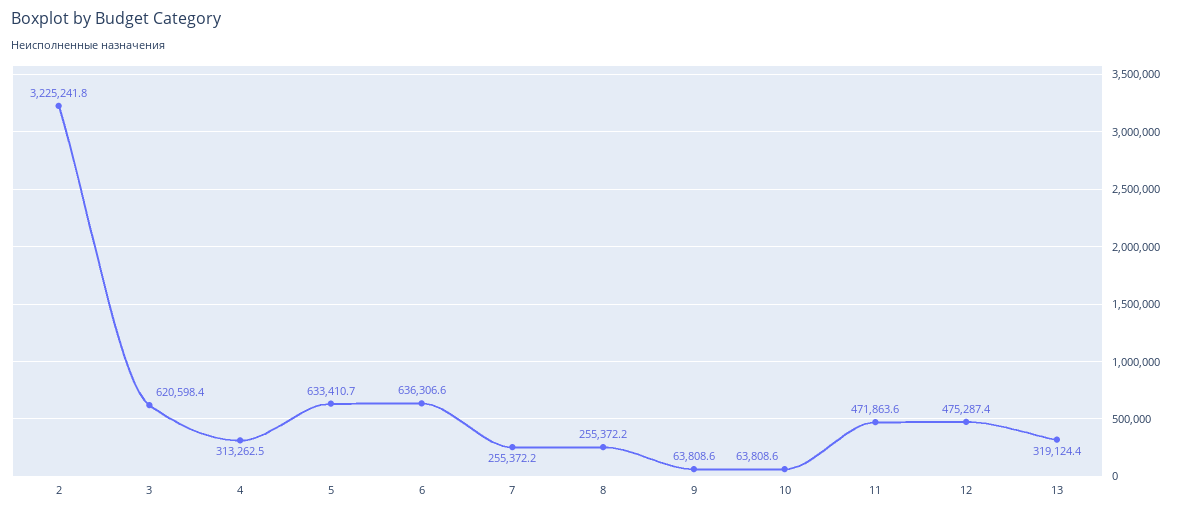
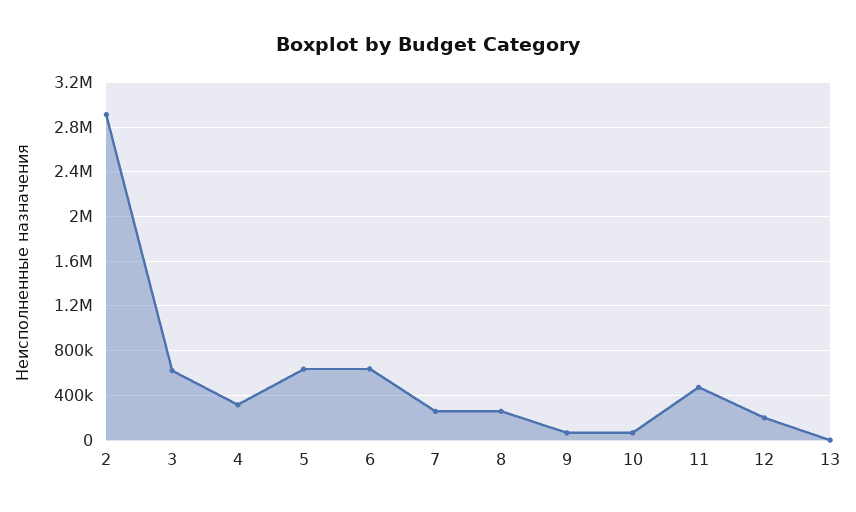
  {
-   "2": 3225241.8,
+   "2": 2900000,
    "3": 620598.4,
    "4": 313262.5,
    "5": 633410.7,
    "6": 636306.6,
    "7": 255372.2,
    "8": 255372.2,
    "9": 63808.6,
    "10": 63808.6,
    "11": 471863.6,
-   "12": 475287.4,
+   "12": 200000,
-   "13": 319124.4
+   "13": 0
  }

